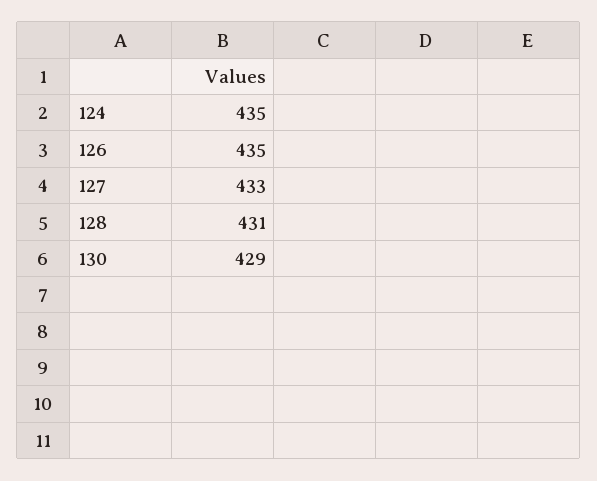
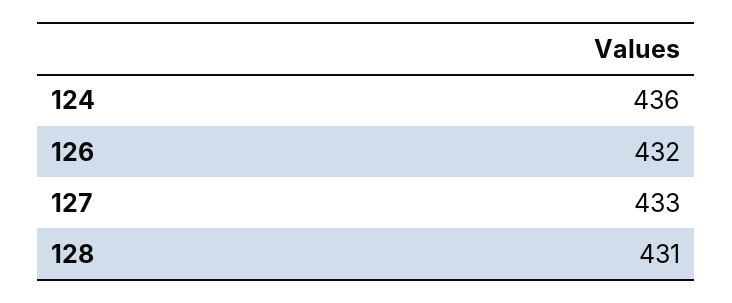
  {
-   "124": 435,
+   "124": 436,
-   "126": 435,
+   "126": 432,
    "127": 433,
-   "128": 431,
+   "128": 431
-   "130": 429
  }

